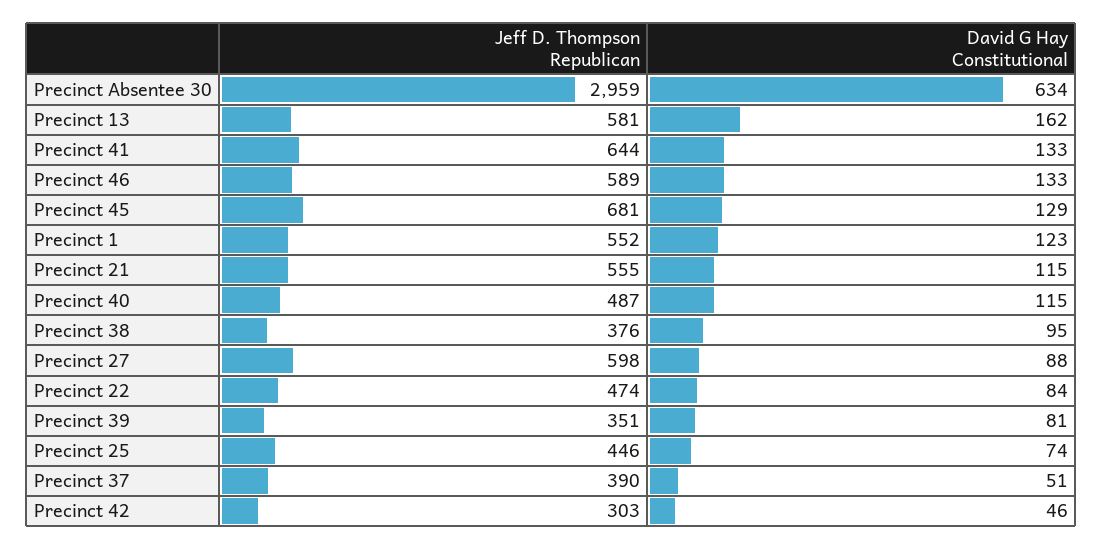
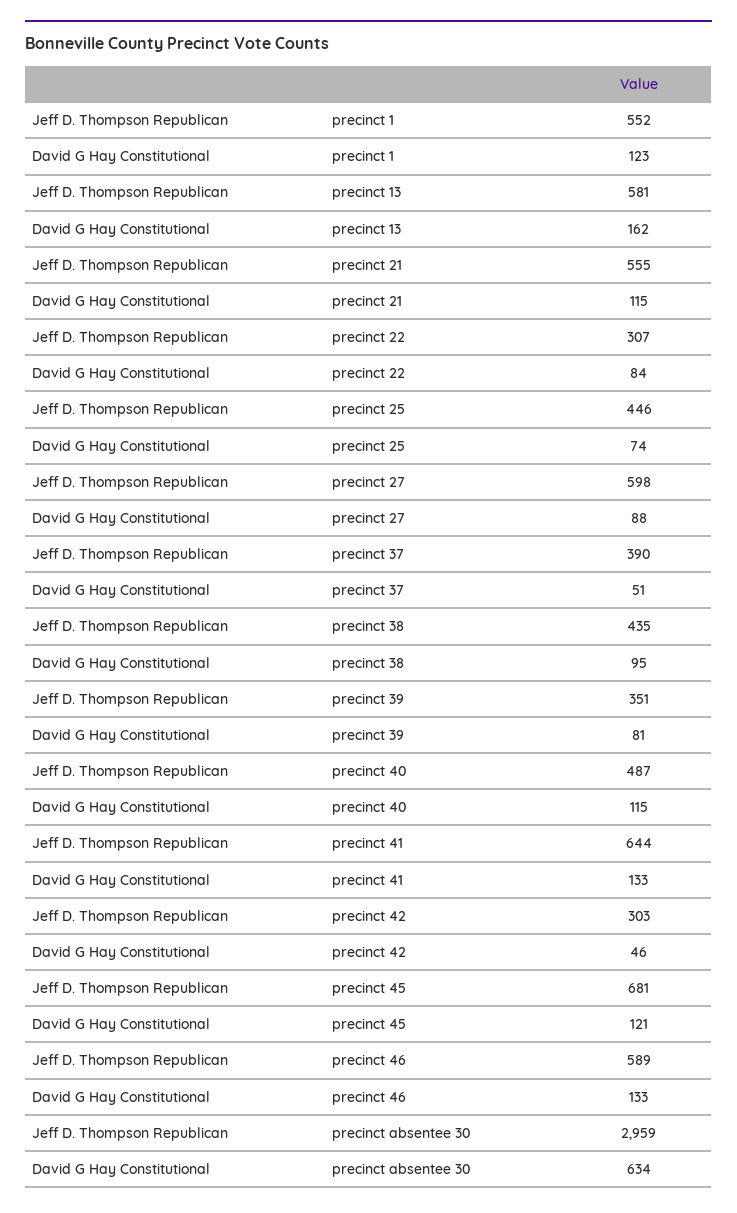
  {
    "Jeff D. Thompson Republican": {
      "Precinct Absentee 30": 2959,
      "Precinct 13": 581,
      "Precinct 41": 644,
      "Precinct 46": 589,
      "Precinct 45": 681,
      "Precinct 1": 552,
      "Precinct 21": 555,
      "Precinct 40": 487,
-     "Precinct 38": 376,
+     "Precinct 38": 435,
      "Precinct 27": 598,
-     "Precinct 22": 474,
+     "Precinct 22": 307,
      "Precinct 39": 351,
      "Precinct 25": 446,
      "Precinct 37": 390,
      "Precinct 42": 303
    },
    "David G Hay Constitutional": {
      "Precinct Absentee 30": 634,
      "Precinct 13": 162,
      "Precinct 41": 133,
      "Precinct 46": 133,
-     "Precinct 45": 129,
+     "Precinct 45": 121,
      "Precinct 1": 123,
      "Precinct 21": 115,
      "Precinct 40": 115,
      "Precinct 38": 95,
      "Precinct 27": 88,
      "Precinct 22": 84,
      "Precinct 39": 81,
      "Precinct 25": 74,
      "Precinct 37": 51,
      "Precinct 42": 46
    }
  }

